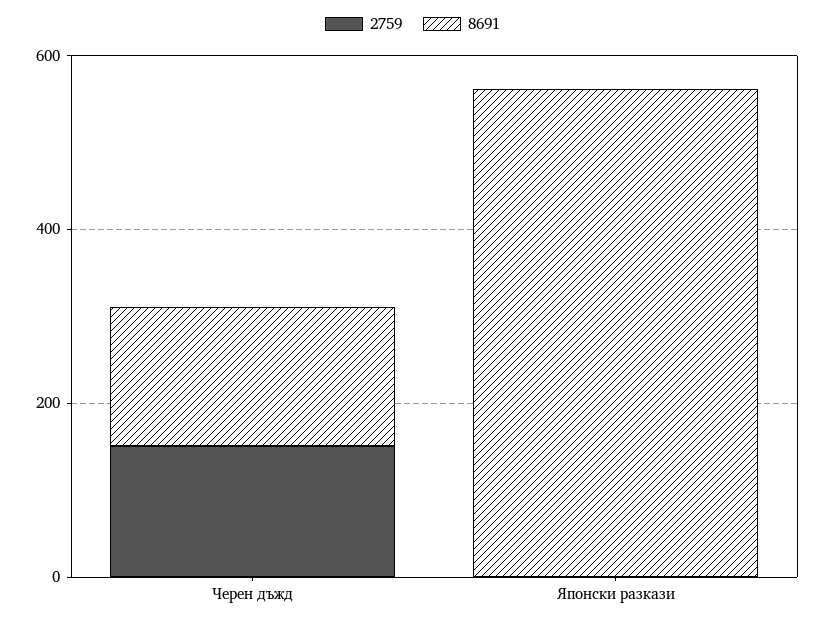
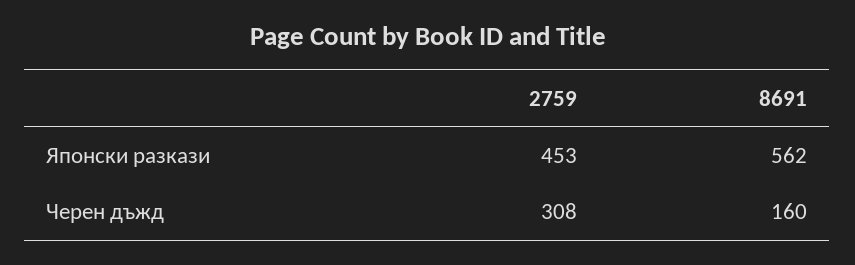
  {
    "2759": {
-     "Черен дъжд": 150,
+     "Черен дъжд": 308,
-     "Японски разкази": 0
+     "Японски разкази": 453
    },
    "8691": {
      "Черен дъжд": 160,
      "Японски разкази": 562
    }
  }

